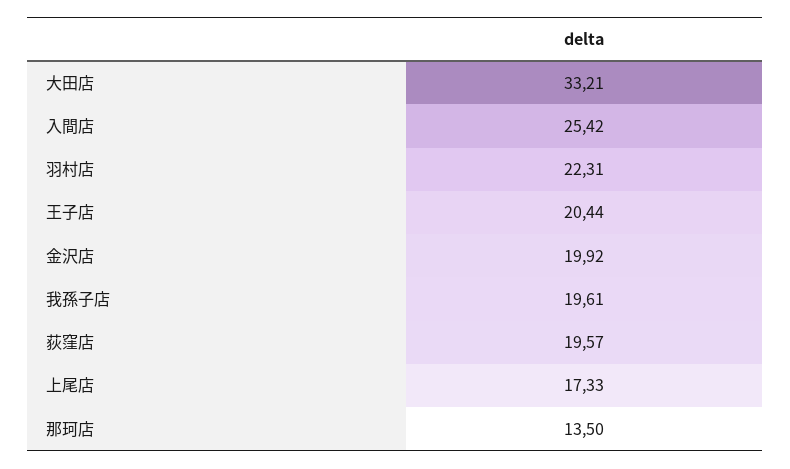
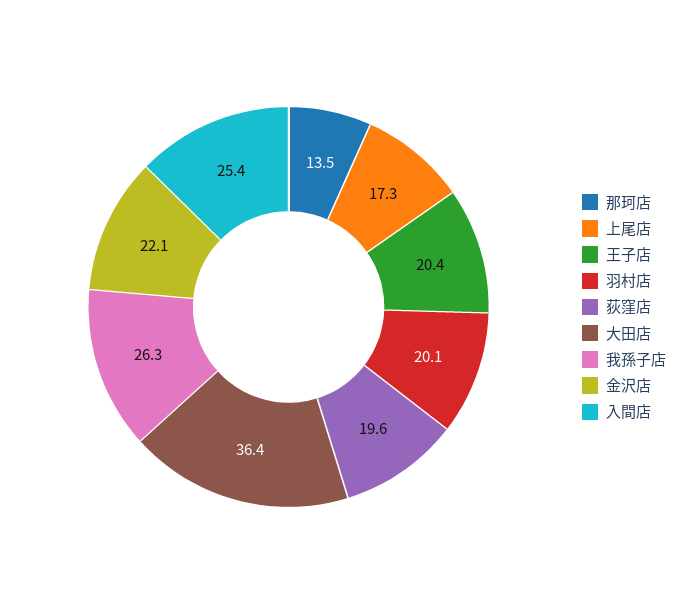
  {
-   "大田店": 33.21,
+   "大田店": 36.4,
    "入間店": 25.42,
-   "羽村店": 22.31,
+   "羽村店": 20.1,
    "王子店": 20.44,
-   "金沢店": 19.92,
+   "金沢店": 22.1,
-   "我孫子店": 19.61,
+   "我孫子店": 26.3,
    "荻窪店": 19.57,
    "上尾店": 17.33,
    "那珂店": 13.5
  }

